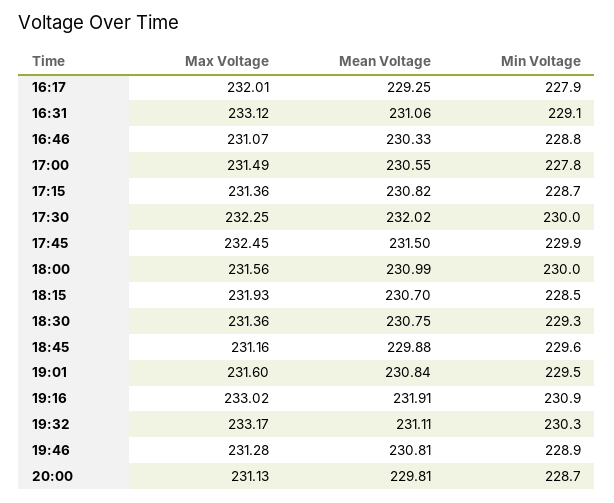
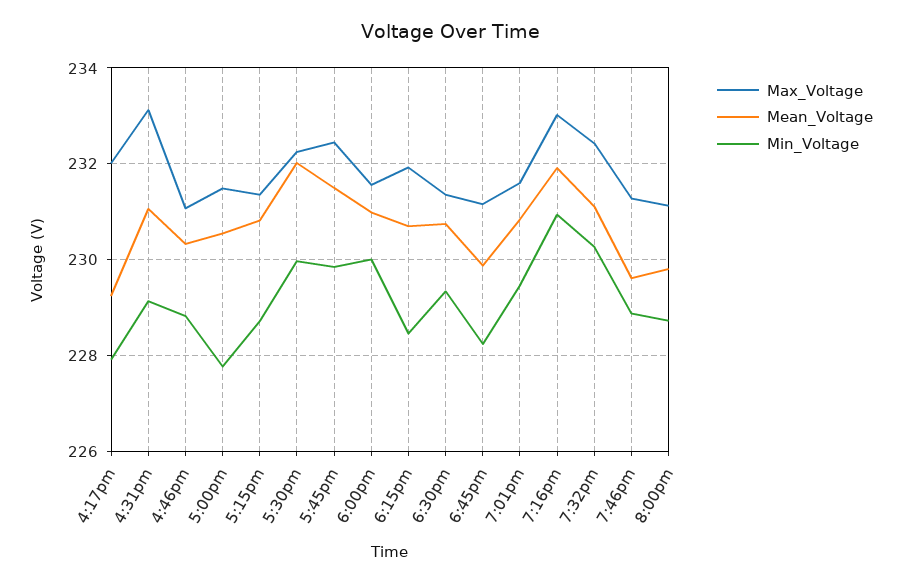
  {
    "Max Voltage": {
      "16:17": 232.01,
      "16:31": 233.12,
      "16:46": 231.07,
      "17:00": 231.49,
      "17:15": 231.36,
      "17:30": 232.25,
      "17:45": 232.45,
      "18:00": 231.56,
      "18:15": 231.93,
      "18:30": 231.36,
      "18:45": 231.16,
      "19:01": 231.6,
      "19:16": 233.02,
-     "19:32": 233.17,
+     "19:32": 232.4,
      "19:46": 231.28,
      "20:00": 231.13
    },
    "Mean Voltage": {
      "16:17": 229.25,
      "16:31": 231.06,
      "16:46": 230.33,
      "17:00": 230.55,
      "17:15": 230.82,
      "17:30": 232.02,
      "17:45": 231.5,
      "18:00": 230.99,
      "18:15": 230.7,
      "18:30": 230.75,
      "18:45": 229.88,
      "19:01": 230.84,
      "19:16": 231.91,
      "19:32": 231.11,
-     "19:46": 230.81,
+     "19:46": 229.6,
      "20:00": 229.81
    },
    "Min Voltage": {
      "16:17": 227.9,
      "16:31": 229.1,
      "16:46": 228.8,
      "17:00": 227.8,
      "17:15": 228.7,
      "17:30": 230,
      "17:45": 229.9,
      "18:00": 230,
      "18:15": 228.5,
      "18:30": 229.3,
-     "18:45": 229.6,
+     "18:45": 228.2,
      "19:01": 229.5,
      "19:16": 230.9,
      "19:32": 230.3,
      "19:46": 228.9,
      "20:00": 228.7
    }
  }

